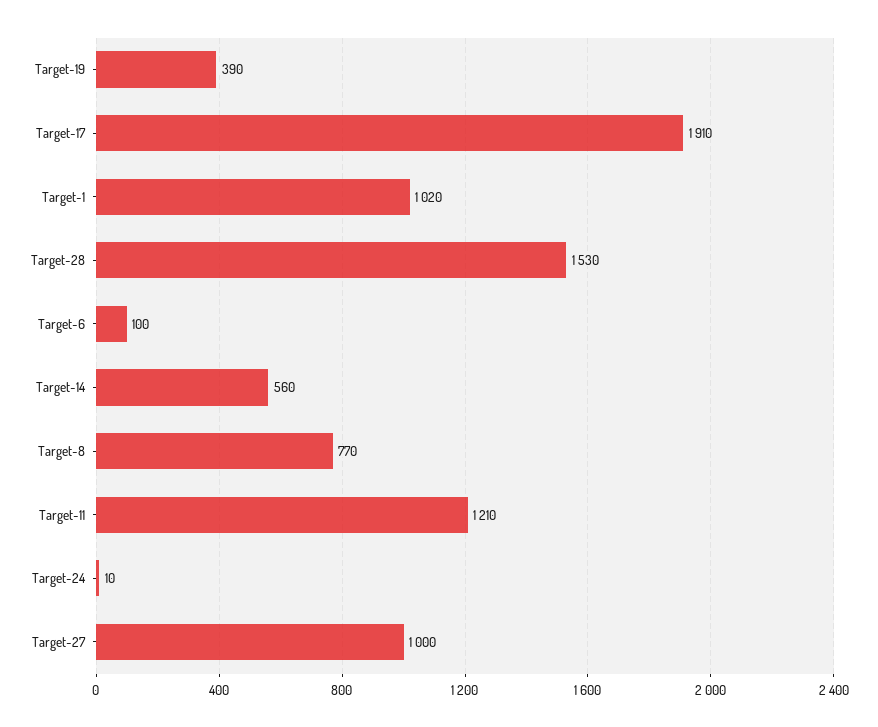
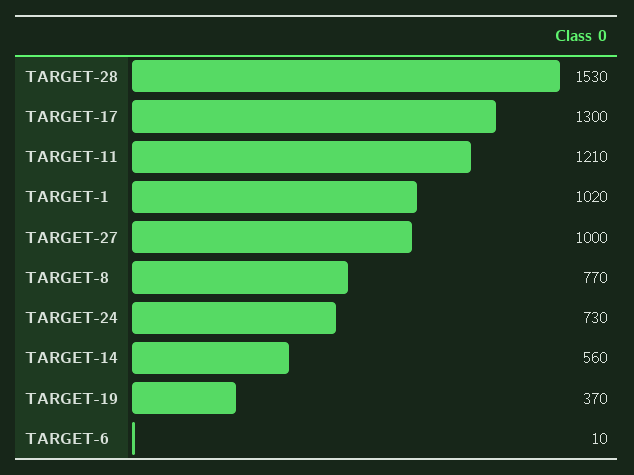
  {
-   "Target-19": 390,
+   "Target-19": 370,
-   "Target-17": 1910,
+   "Target-17": 1300,
    "Target-1": 1020,
    "Target-28": 1530,
-   "Target-6": 100,
+   "Target-6": 10,
    "Target-14": 560,
    "Target-8": 770,
    "Target-11": 1210,
-   "Target-24": 10,
+   "Target-24": 730,
    "Target-27": 1000
  }

